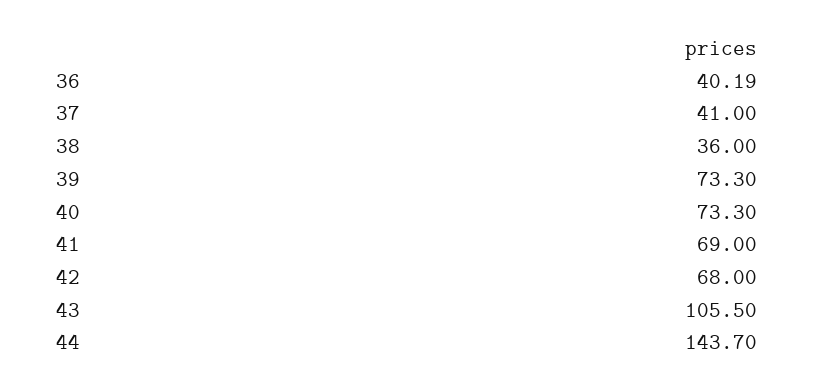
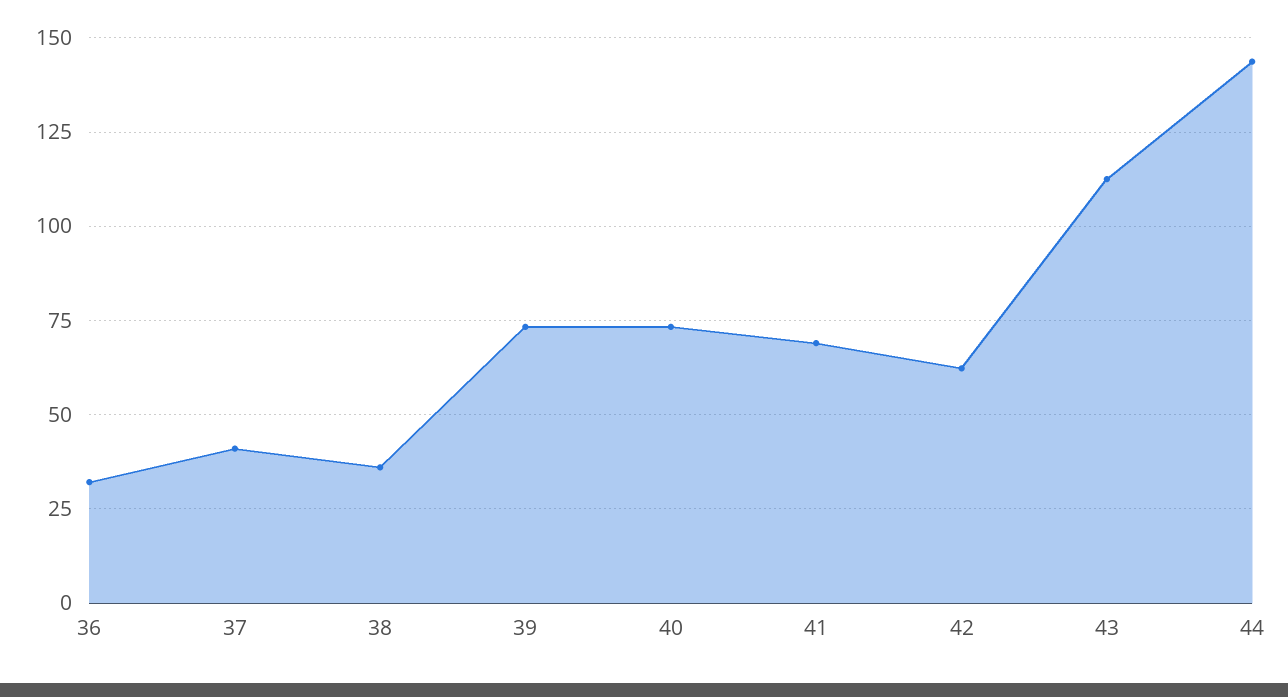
  {
-   "36": 40.19,
+   "36": 32.5,
    "37": 41,
    "38": 36,
    "39": 73.3,
    "40": 73.3,
    "41": 69,
-   "42": 68,
+   "42": 62.5,
-   "43": 105.5,
+   "43": 112.5,
    "44": 143.7
  }

